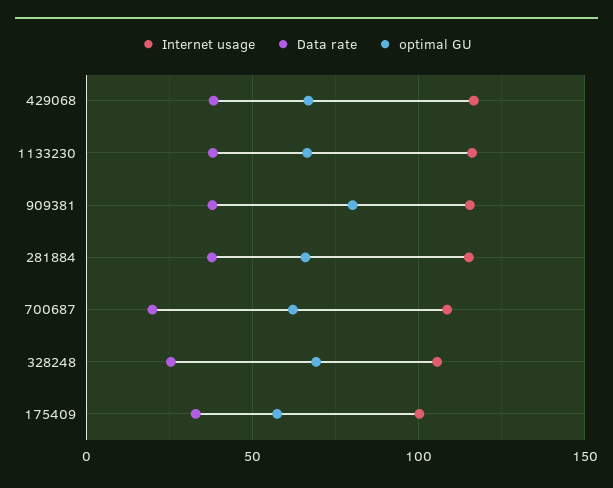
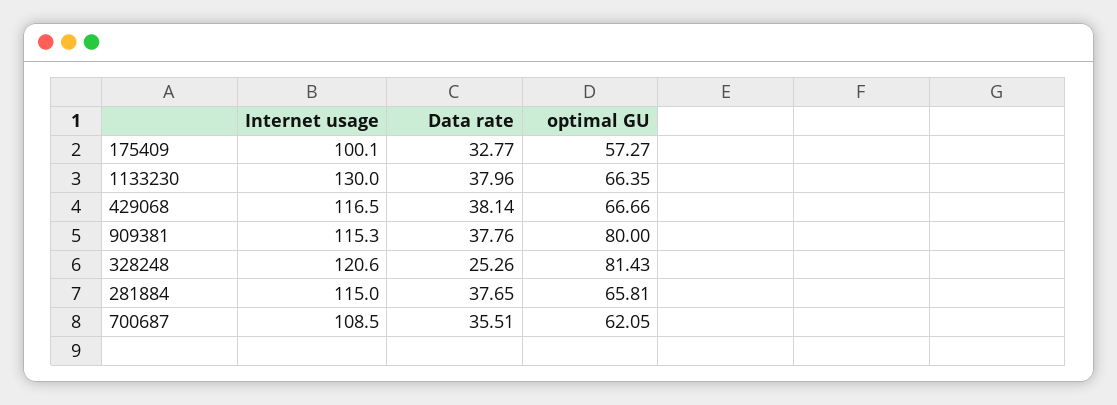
  {
    "Internet usage": {
      "429068": 116.5,
-     "1133230": 115,
+     "1133230": 130,
      "909381": 115.3,
      "281884": 115,
      "700687": 108.5,
-     "328248": 105,
+     "328248": 120.6,
      "175409": 100.1
    },
    "Data rate": {
      "429068": 38.14,
      "1133230": 37.96,
      "909381": 37.76,
      "281884": 37.65,
-     "700687": 20,
+     "700687": 35.51,
      "328248": 25.26,
      "175409": 32.77
    },
    "optimal GU": {
      "429068": 66.66,
      "1133230": 66.35,
      "909381": 80,
      "281884": 65.81,
      "700687": 62.05,
-     "328248": 70,
+     "328248": 81.43,
      "175409": 57.27
    }
  }

